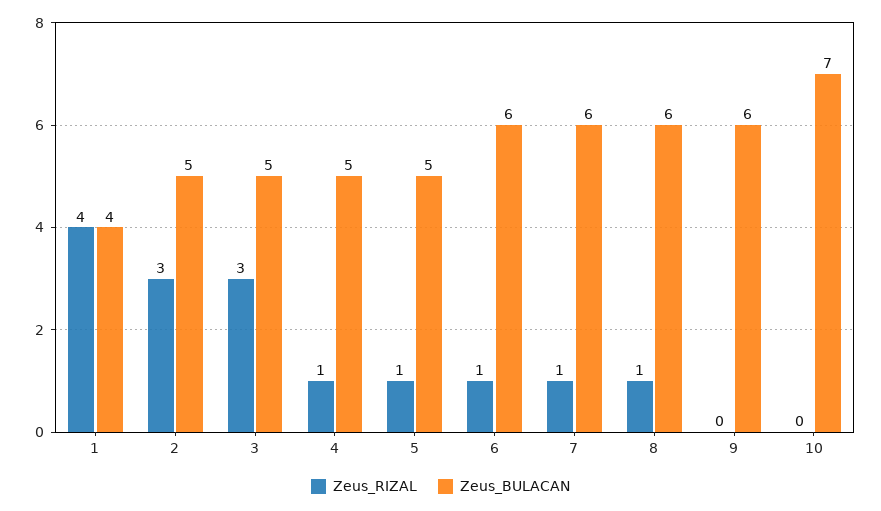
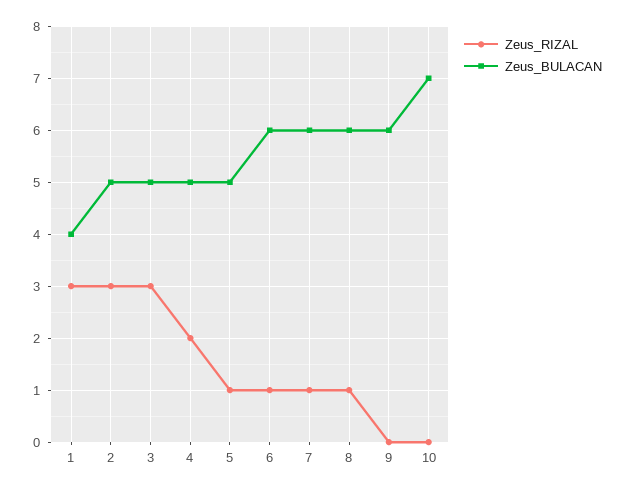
  {
    "Zeus_RIZAL": {
-     "1": 4,
+     "1": 3,
      "2": 3,
      "3": 3,
-     "4": 1,
+     "4": 2,
      "5": 1,
      "6": 1,
      "7": 1,
      "8": 1,
      "9": 0,
      "10": 0
    },
    "Zeus_BULACAN": {
      "1": 4,
      "2": 5,
      "3": 5,
      "4": 5,
      "5": 5,
      "6": 6,
      "7": 6,
      "8": 6,
      "9": 6,
      "10": 7
    }
  }

